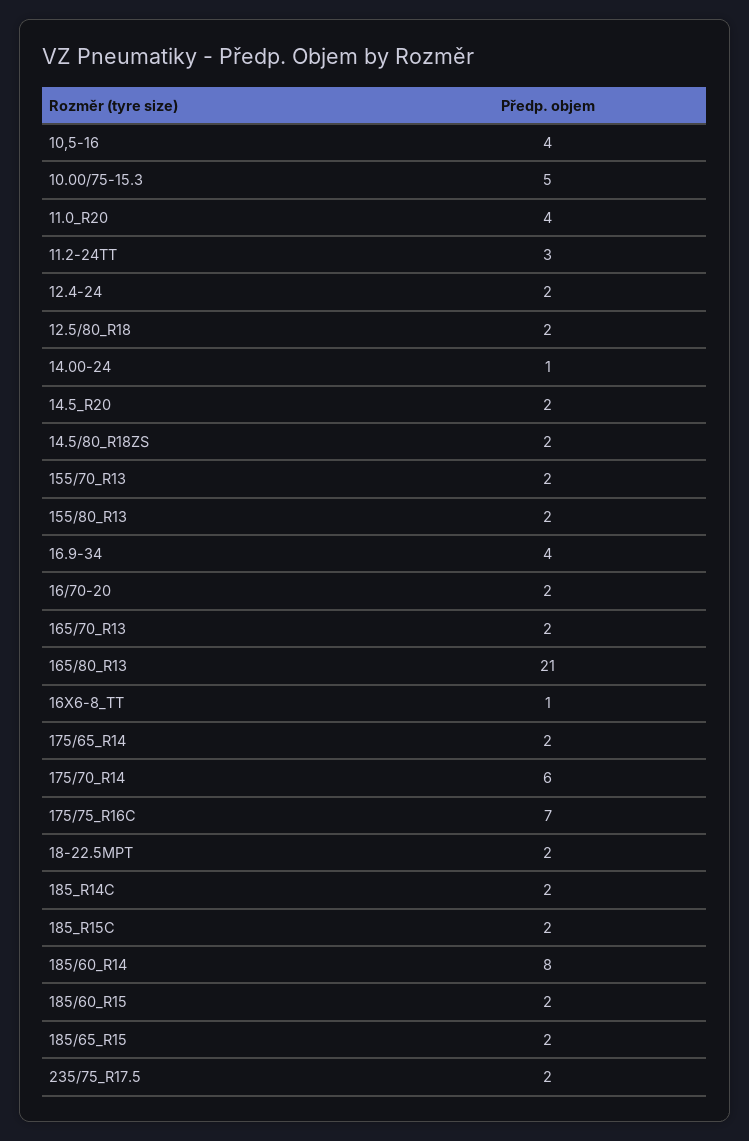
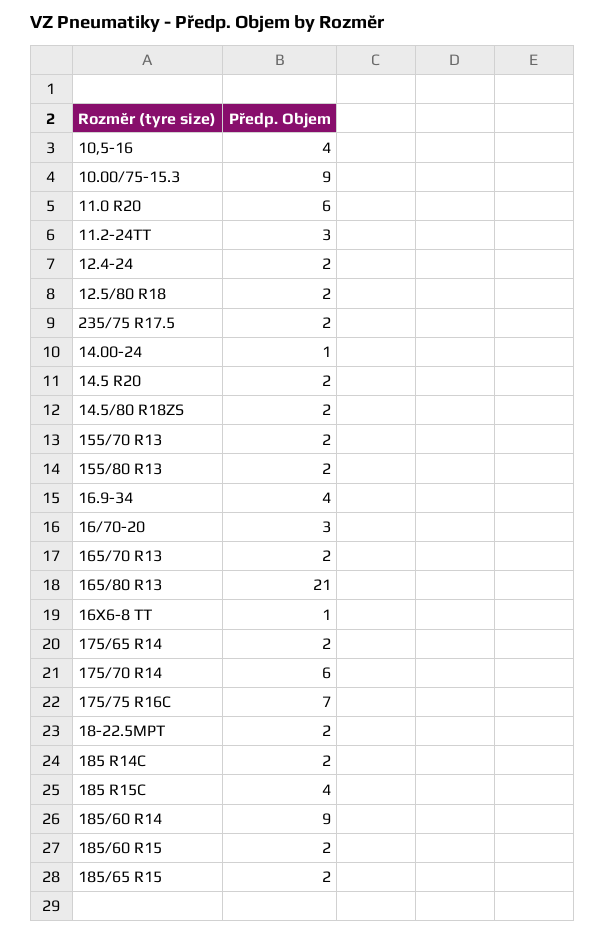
  {
    "10,5-16": 4,
-   "10.00/75-15.3": 5,
+   "10.00/75-15.3": 9,
-   "11.0_R20": 4,
+   "11.0_R20": 6,
    "11.2-24TT": 3,
    "12.4-24": 2,
    "12.5/80_R18": 2,
    "14.00-24": 1,
    "14.5_R20": 2,
    "14.5/80_R18ZS": 2,
    "155/70_R13": 2,
    "155/80_R13": 2,
    "16.9-34": 4,
-   "16/70-20": 2,
+   "16/70-20": 3,
    "165/70_R13": 2,
    "165/80_R13": 21,
    "16X6-8_TT": 1,
    "175/65_R14": 2,
    "175/70_R14": 6,
    "175/75_R16C": 7,
    "18-22.5MPT": 2,
    "185_R14C": 2,
-   "185_R15C": 2,
+   "185_R15C": 4,
-   "185/60_R14": 8,
+   "185/60_R14": 9,
    "185/60_R15": 2,
    "185/65_R15": 2,
    "235/75_R17.5": 2
  }

